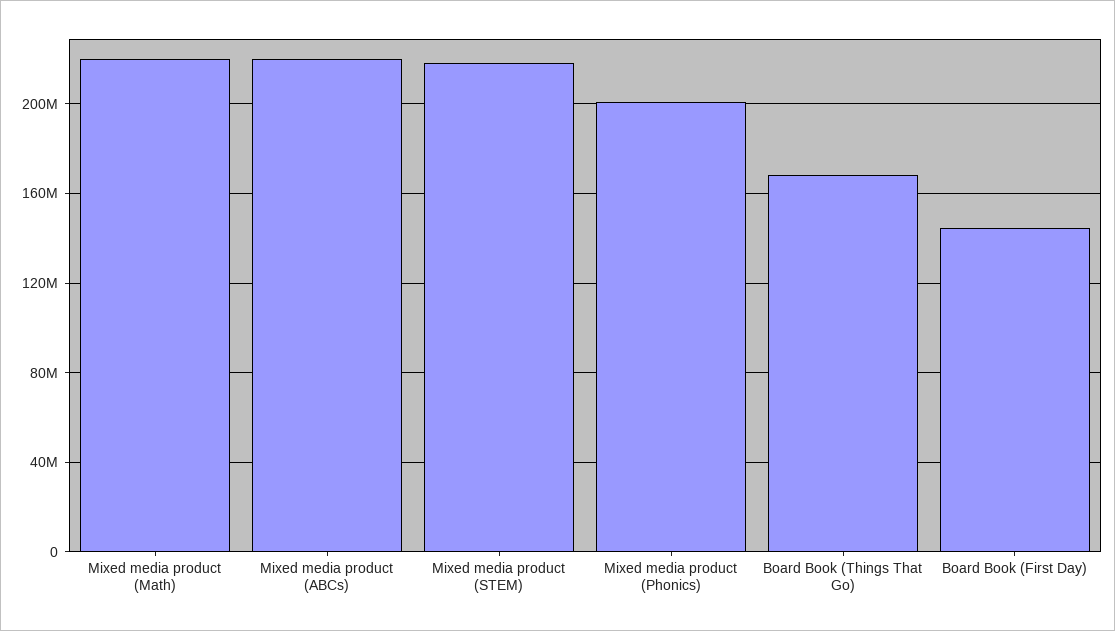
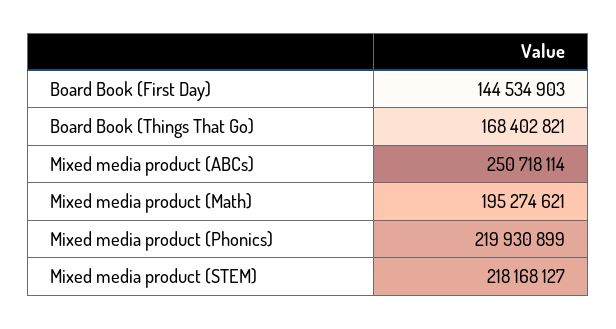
  {
-   "Mixed media product (Math)": 220000000,
+   "Mixed media product (Math)": 195274621,
-   "Mixed media product (ABCs)": 220000000,
+   "Mixed media product (ABCs)": 250718114,
    "Mixed media product (STEM)": 218168127,
-   "Mixed media product (Phonics)": 200000000,
+   "Mixed media product (Phonics)": 219930899,
    "Board Book (Things That Go)": 168402821,
    "Board Book (First Day)": 144534903
  }

